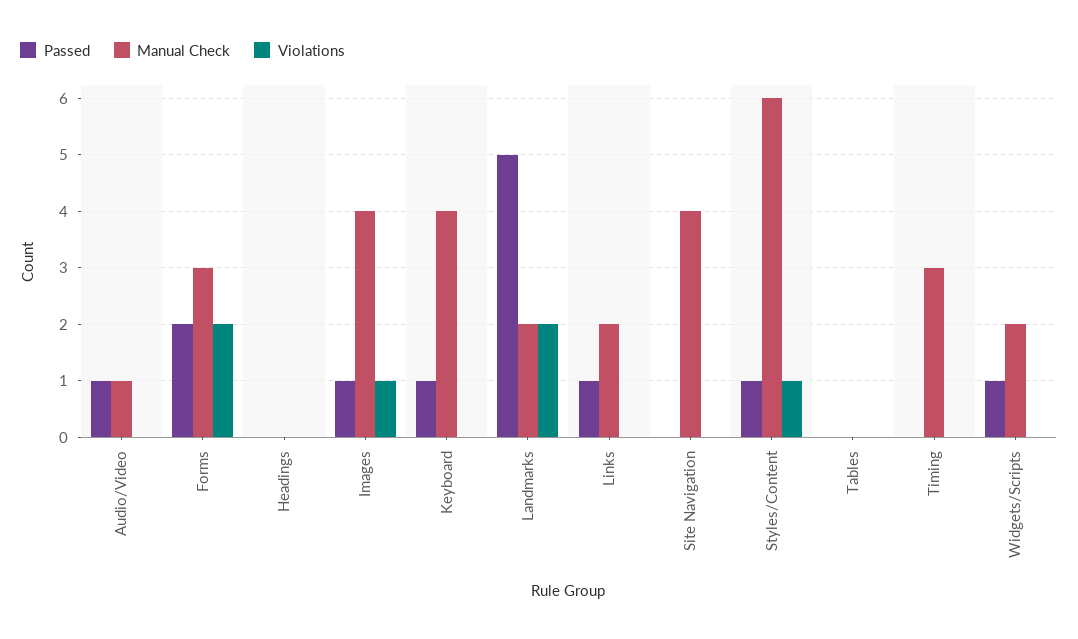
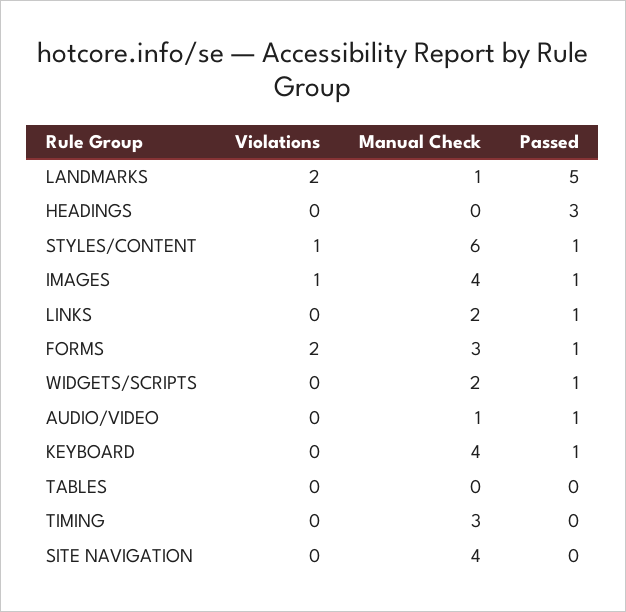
  {
    "Passed": {
      "Audio/Video": 1,
-     "Forms": 2,
+     "Forms": 1,
-     "Headings": 0,
+     "Headings": 3,
      "Images": 1,
      "Keyboard": 1,
      "Landmarks": 5,
      "Links": 1,
      "Site Navigation": 0,
      "Styles/Content": 1,
      "Tables": 0,
      "Timing": 0,
      "Widgets/Scripts": 1
    },
    "Manual Check": {
      "Audio/Video": 1,
      "Forms": 3,
      "Headings": 0,
      "Images": 4,
      "Keyboard": 4,
-     "Landmarks": 2,
+     "Landmarks": 1,
      "Links": 2,
      "Site Navigation": 4,
      "Styles/Content": 6,
      "Tables": 0,
      "Timing": 3,
      "Widgets/Scripts": 2
    },
    "Violations": {
      "Audio/Video": 0,
      "Forms": 2,
      "Headings": 0,
      "Images": 1,
      "Keyboard": 0,
      "Landmarks": 2,
      "Links": 0,
      "Site Navigation": 0,
      "Styles/Content": 1,
      "Tables": 0,
      "Timing": 0,
      "Widgets/Scripts": 0
    }
  }

